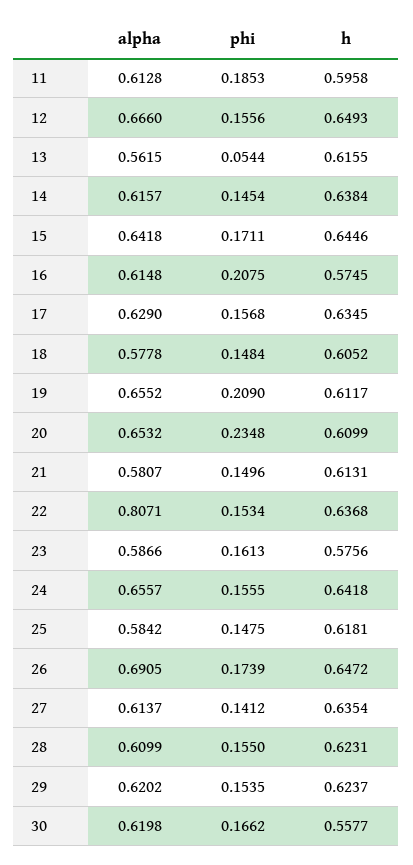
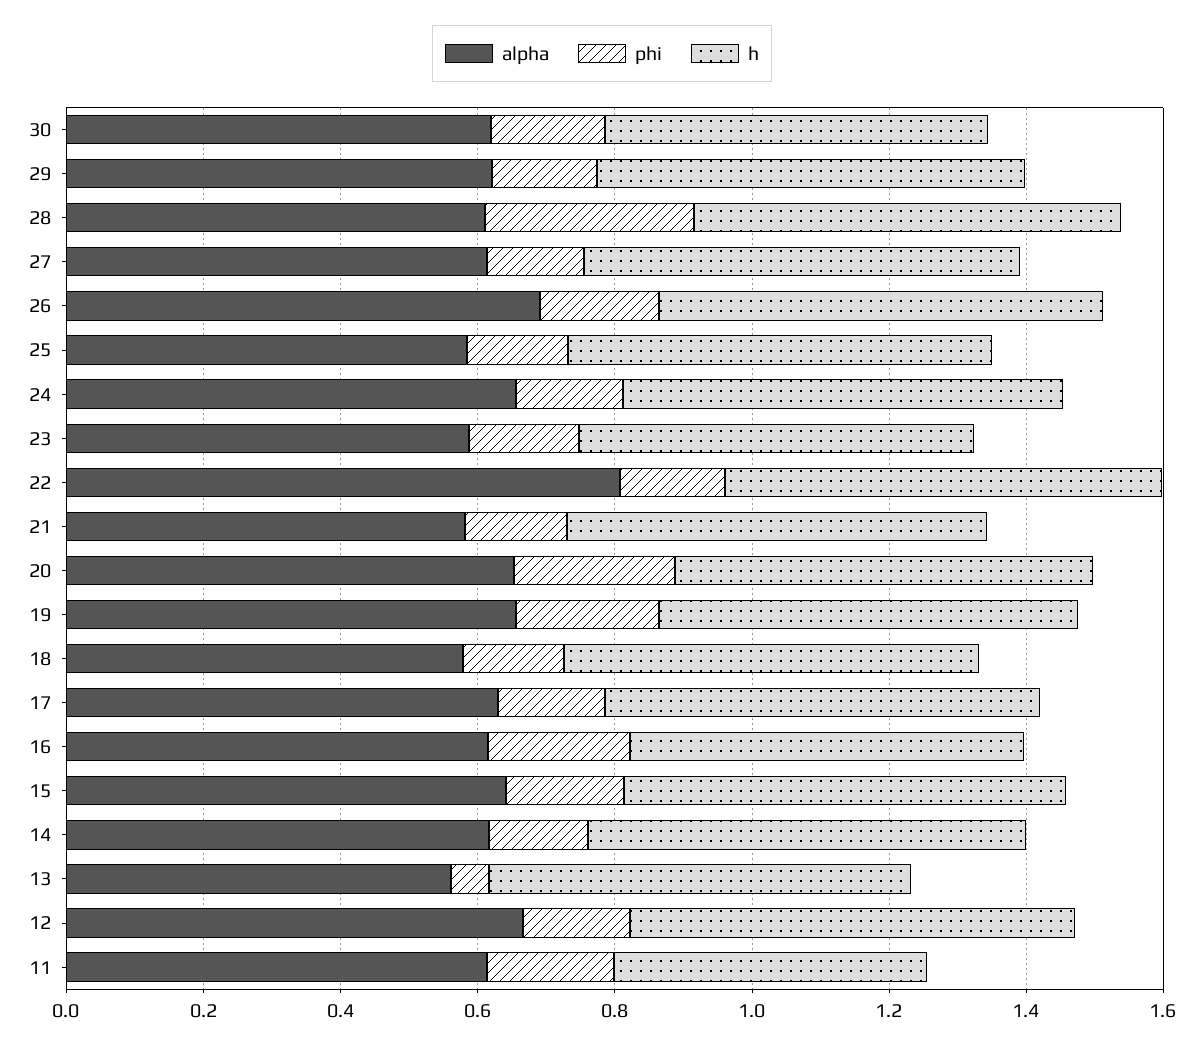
  {
    "alpha": {
      "11": 0.6128,
      "12": 0.666,
      "13": 0.5615,
      "14": 0.6157,
      "15": 0.6418,
      "16": 0.6148,
      "17": 0.629,
      "18": 0.5778,
      "19": 0.6552,
      "20": 0.6532,
      "21": 0.5807,
      "22": 0.8071,
      "23": 0.5866,
      "24": 0.6557,
      "25": 0.5842,
      "26": 0.6905,
      "27": 0.6137,
      "28": 0.6099,
      "29": 0.6202,
      "30": 0.6198
    },
    "phi": {
      "11": 0.1853,
      "12": 0.1556,
      "13": 0.0544,
      "14": 0.1454,
      "15": 0.1711,
      "16": 0.2075,
      "17": 0.1568,
      "18": 0.1484,
      "19": 0.209,
      "20": 0.2348,
      "21": 0.1496,
      "22": 0.1534,
      "23": 0.1613,
      "24": 0.1555,
      "25": 0.1475,
      "26": 0.1739,
      "27": 0.1412,
-     "28": 0.155,
+     "28": 0.3,
      "29": 0.1535,
      "30": 0.1662
    },
    "h": {
-     "11": 0.5958,
+     "11": 0.45,
      "12": 0.6493,
      "13": 0.6155,
      "14": 0.6384,
      "15": 0.6446,
      "16": 0.5745,
      "17": 0.6345,
      "18": 0.6052,
      "19": 0.6117,
      "20": 0.6099,
      "21": 0.6131,
      "22": 0.6368,
      "23": 0.5756,
      "24": 0.6418,
      "25": 0.6181,
      "26": 0.6472,
      "27": 0.6354,
      "28": 0.6231,
      "29": 0.6237,
      "30": 0.5577
    }
  }

